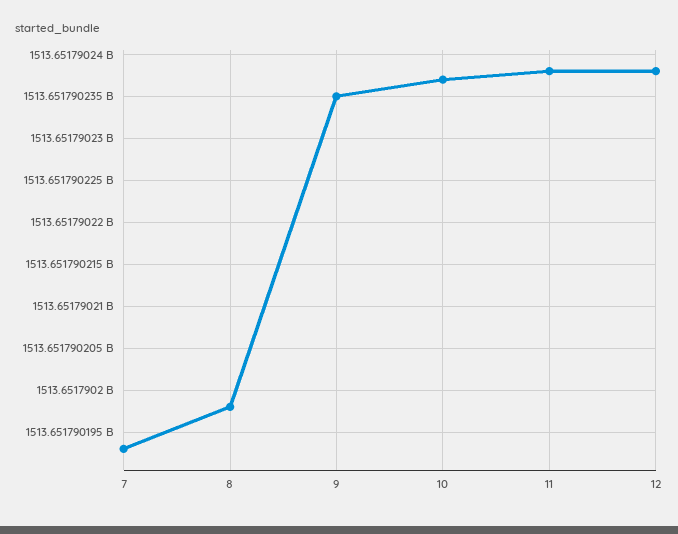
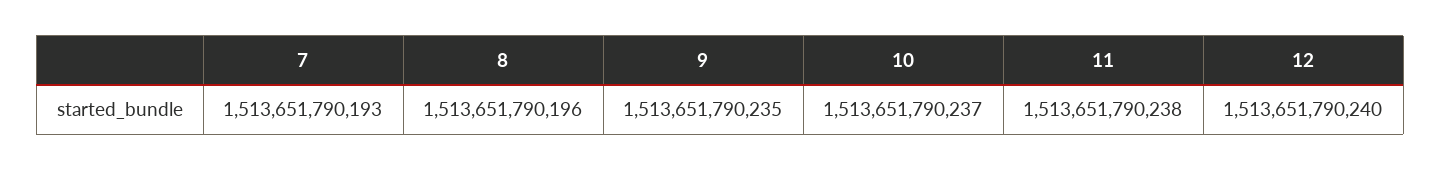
  {
    "7": 1513651790193,
-   "8": 1513651790198,
+   "8": 1513651790196,
    "9": 1513651790235,
    "10": 1513651790237,
    "11": 1513651790238,
-   "12": 1513651790238
+   "12": 1513651790240
  }

